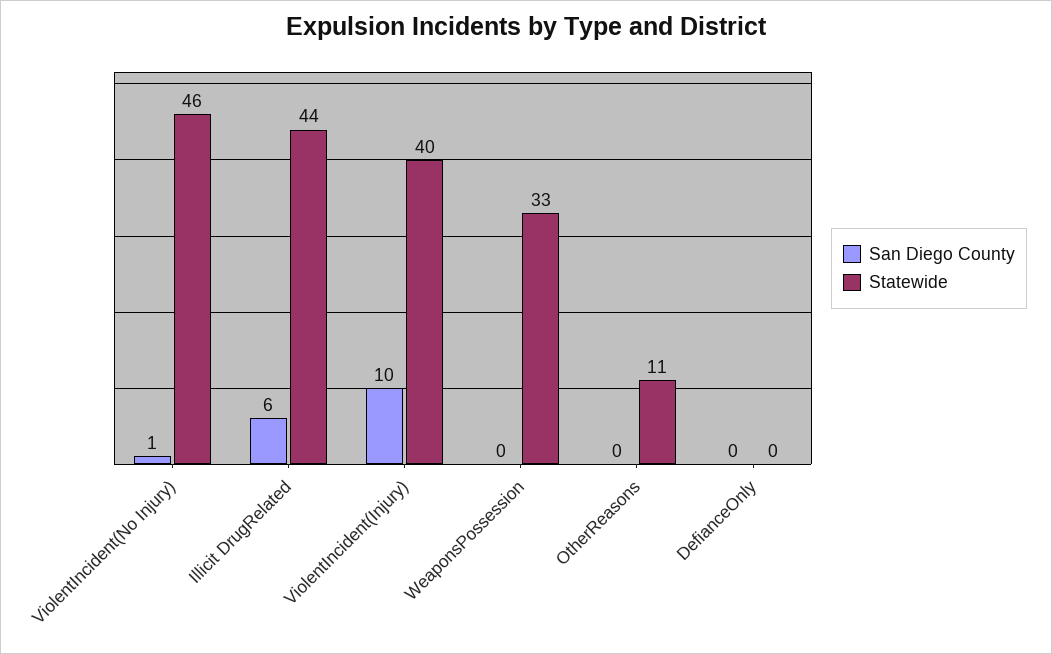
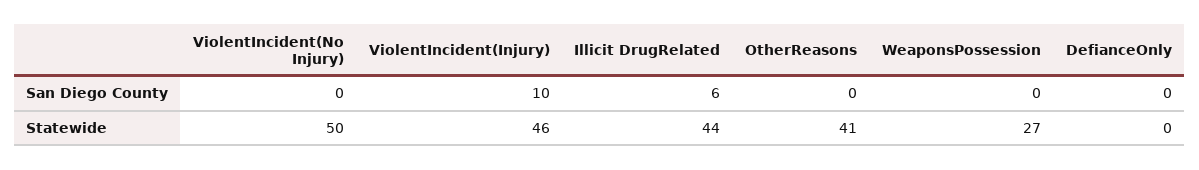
  {
    "San Diego County": {
-     "ViolentIncident(No Injury)": 1,
+     "ViolentIncident(No Injury)": 0,
      "Illicit DrugRelated": 6,
      "ViolentIncident(Injury)": 10,
      "WeaponsPossession": 0,
      "OtherReasons": 0,
      "DefianceOnly": 0
    },
    "Statewide": {
-     "ViolentIncident(No Injury)": 46,
+     "ViolentIncident(No Injury)": 50,
      "Illicit DrugRelated": 44,
-     "ViolentIncident(Injury)": 40,
+     "ViolentIncident(Injury)": 46,
-     "WeaponsPossession": 33,
+     "WeaponsPossession": 27,
-     "OtherReasons": 11,
+     "OtherReasons": 41,
      "DefianceOnly": 0
    }
  }

